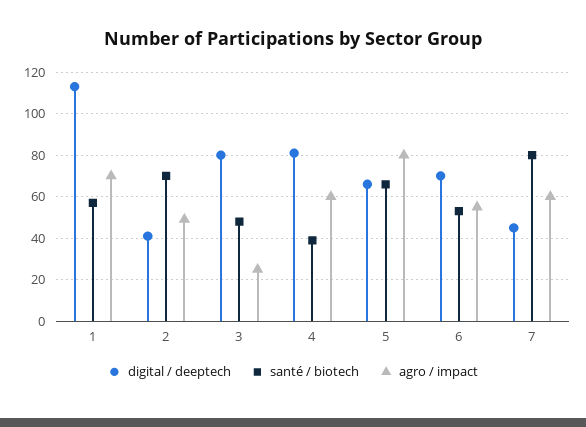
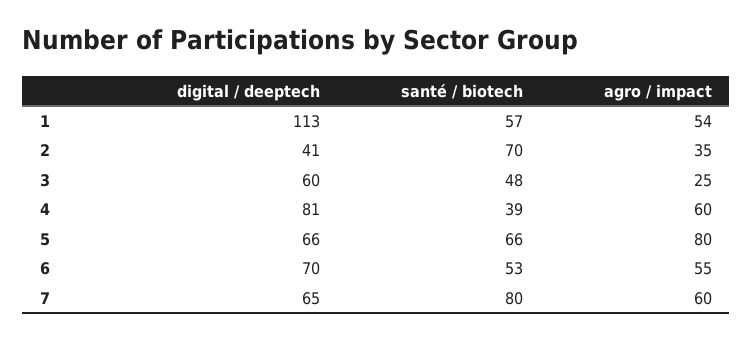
  {
    "digital / deeptech": {
      "1": 113,
      "2": 41,
-     "3": 80,
+     "3": 60,
      "4": 81,
      "5": 66,
      "6": 70,
-     "7": 45
+     "7": 65
    },
    "santé / biotech": {
      "1": 57,
      "2": 70,
      "3": 48,
      "4": 39,
      "5": 66,
      "6": 53,
      "7": 80
    },
    "agro / impact": {
-     "1": 70,
+     "1": 54,
-     "2": 50,
+     "2": 35,
      "3": 25,
      "4": 60,
      "5": 80,
      "6": 55,
      "7": 60
    }
  }

